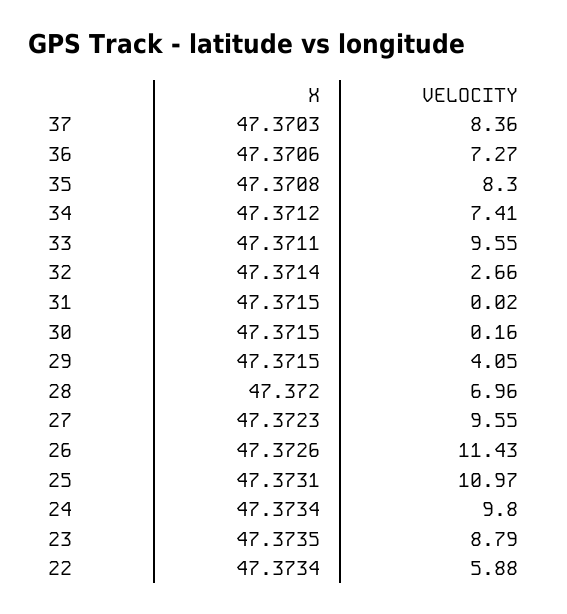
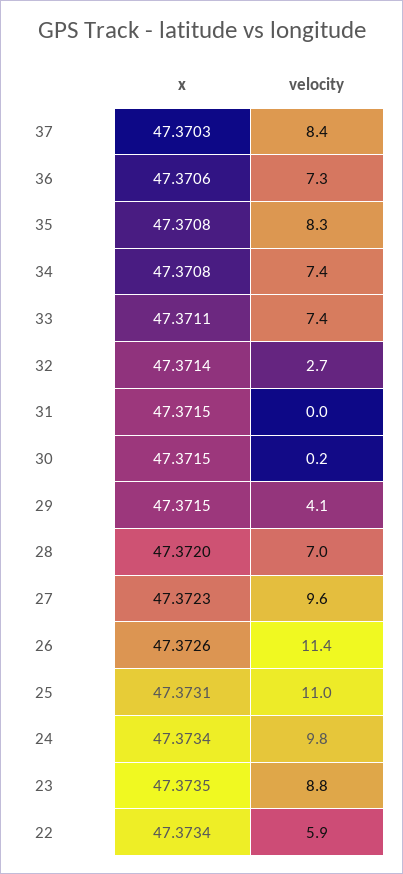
  {
    "X": {
      "37": 47.3703,
      "36": 47.3706,
      "35": 47.3708,
-     "34": 47.3712,
+     "34": 47.3708,
      "33": 47.3711,
      "32": 47.3714,
      "31": 47.3715,
      "30": 47.3715,
      "29": 47.3715,
      "28": 47.372,
      "27": 47.3723,
      "26": 47.3726,
      "25": 47.3731,
      "24": 47.3734,
      "23": 47.3735,
      "22": 47.3734
    },
    "VELOCITY": {
      "37": 8.36,
      "36": 7.27,
      "35": 8.3,
      "34": 7.41,
-     "33": 9.55,
+     "33": 7.4,
      "32": 2.66,
      "31": 0.02,
      "30": 0.16,
      "29": 4.05,
      "28": 6.96,
      "27": 9.55,
      "26": 11.43,
      "25": 10.97,
      "24": 9.8,
      "23": 8.79,
      "22": 5.88
    }
  }

